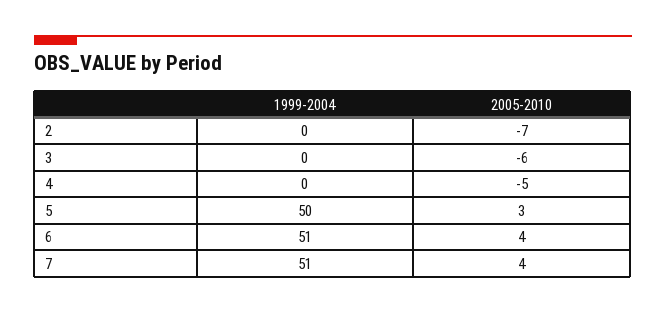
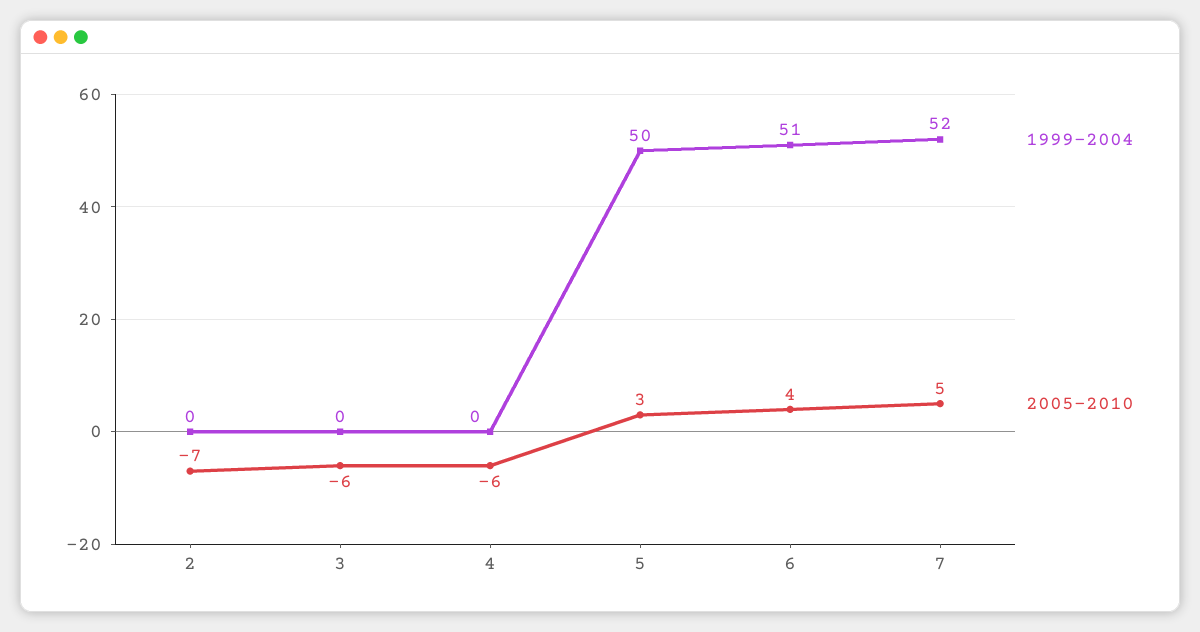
  {
    "1999-2004": {
      "2": 0,
      "3": 0,
      "4": 0,
      "5": 50,
      "6": 51,
-     "7": 51
+     "7": 52
    },
    "2005-2010": {
      "2": -7,
      "3": -6,
-     "4": -5,
+     "4": -6,
      "5": 3,
      "6": 4,
-     "7": 4
+     "7": 5
    }
  }

